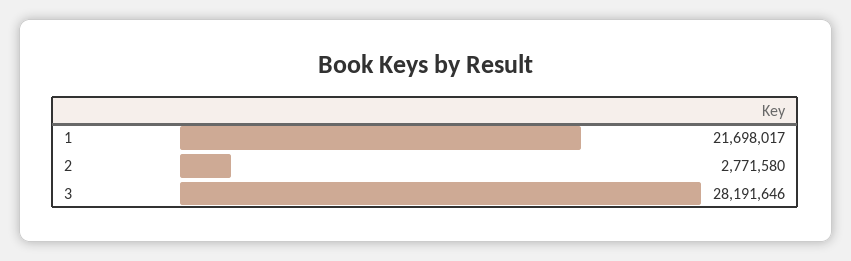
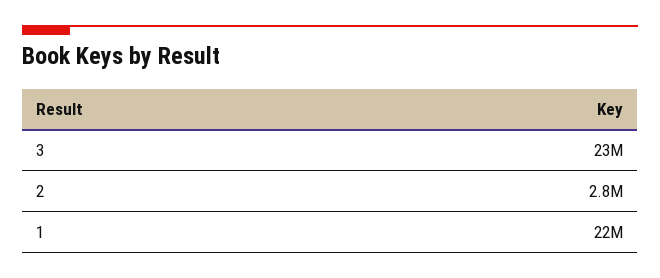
  {
    "1": 21698017,
    "2": 2771580,
-   "3": 28191646
+   "3": 23000000
  }

